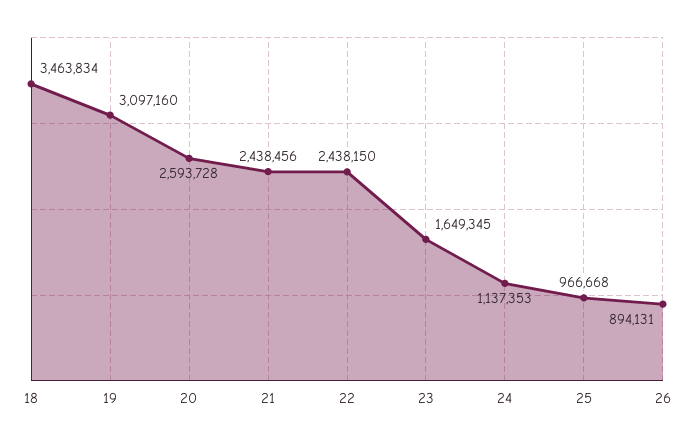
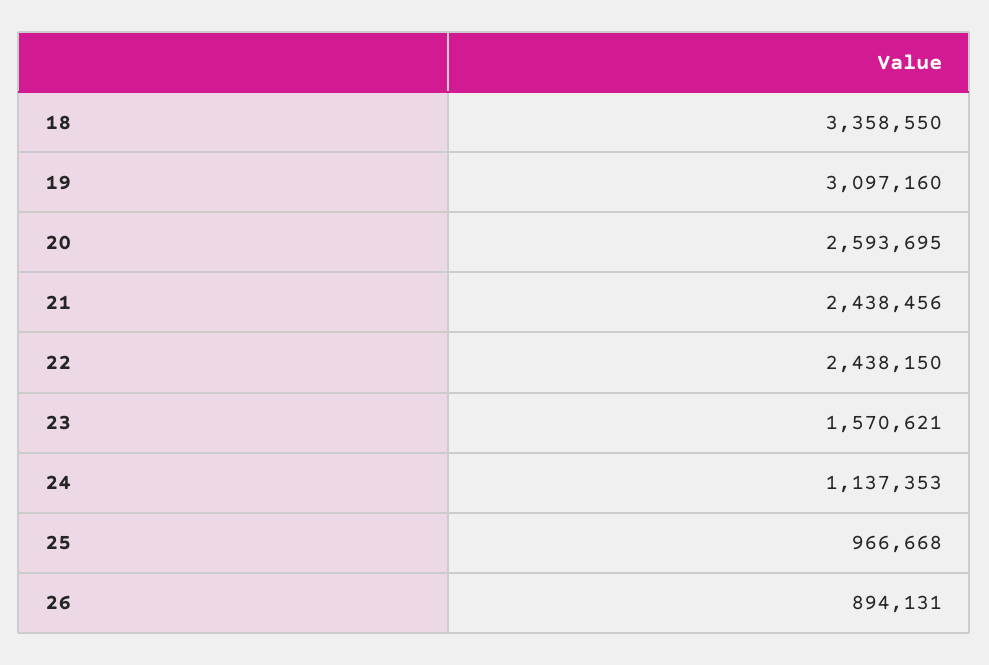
  {
-   "18": 3463834,
+   "18": 3358550,
    "19": 3097160,
-   "20": 2593728,
+   "20": 2593695,
    "21": 2438456,
    "22": 2438150,
-   "23": 1649345,
+   "23": 1570621,
    "24": 1137353,
    "25": 966668,
    "26": 894131
  }

